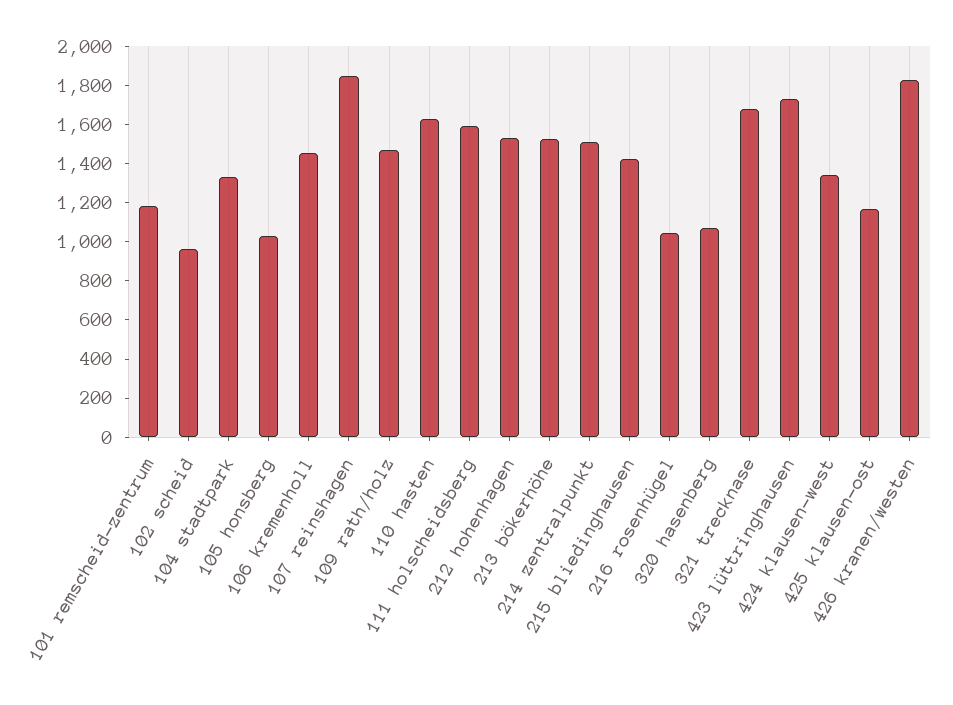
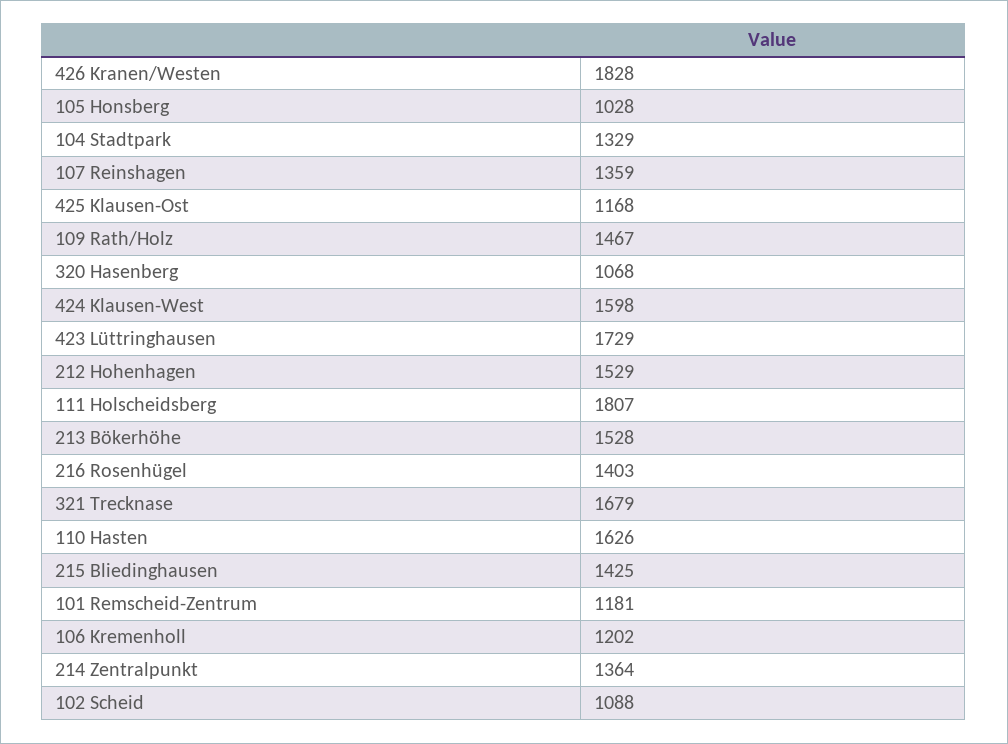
  {
    "101 remscheid-zentrum": 1181,
-   "102 scheid": 950,
+   "102 scheid": 1088,
    "104 stadtpark": 1329,
    "105 honsberg": 1028,
-   "106 kremenholl": 1450,
+   "106 kremenholl": 1202,
-   "107 reinshagen": 1850,
+   "107 reinshagen": 1359,
    "109 rath/holz": 1467,
    "110 hasten": 1626,
-   "111 holscheidsberg": 1600,
+   "111 holscheidsberg": 1807,
    "212 hohenhagen": 1529,
    "213 bökerhöhe": 1528,
-   "214 zentralpunkt": 1500,
+   "214 zentralpunkt": 1364,
    "215 bliedinghausen": 1425,
-   "216 rosenhügel": 1050,
+   "216 rosenhügel": 1403,
    "320 hasenberg": 1068,
    "321 trecknase": 1679,
    "423 lüttringhausen": 1729,
-   "424 klausen-west": 1350,
+   "424 klausen-west": 1598,
    "425 klausen-ost": 1168,
    "426 kranen/westen": 1828
  }

